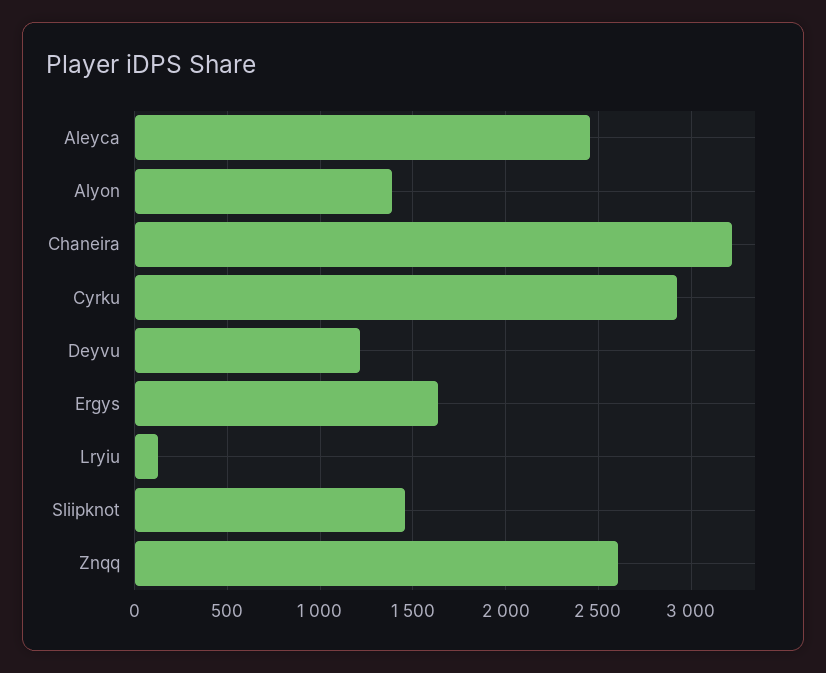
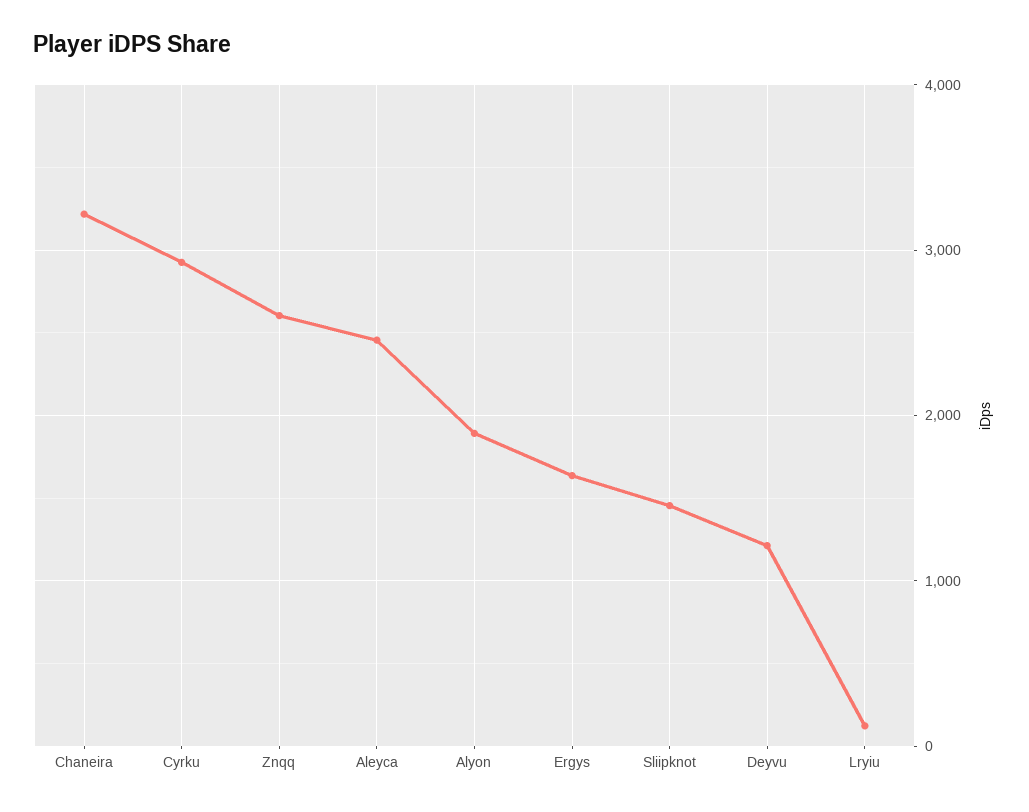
  {
    "Aleyca": 2450,
-   "Alyon": 1400,
+   "Alyon": 1900,
    "Chaneira": 3200,
    "Cyrku": 2950,
    "Deyvu": 1200,
    "Ergys": 1650,
    "Lryiu": 100,
    "Sliipknot": 1450,
    "Znqq": 2600
  }

